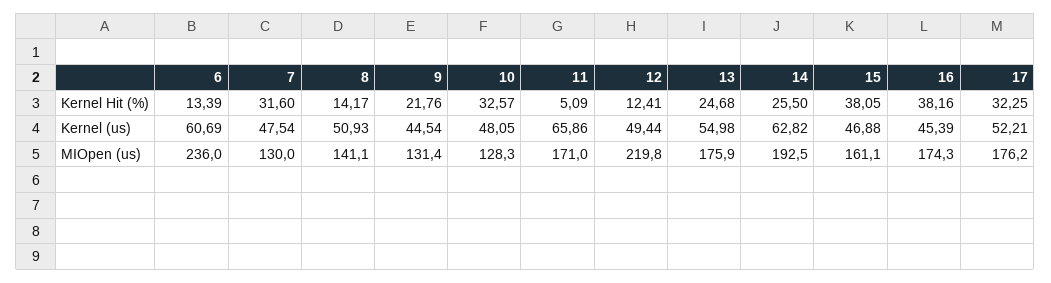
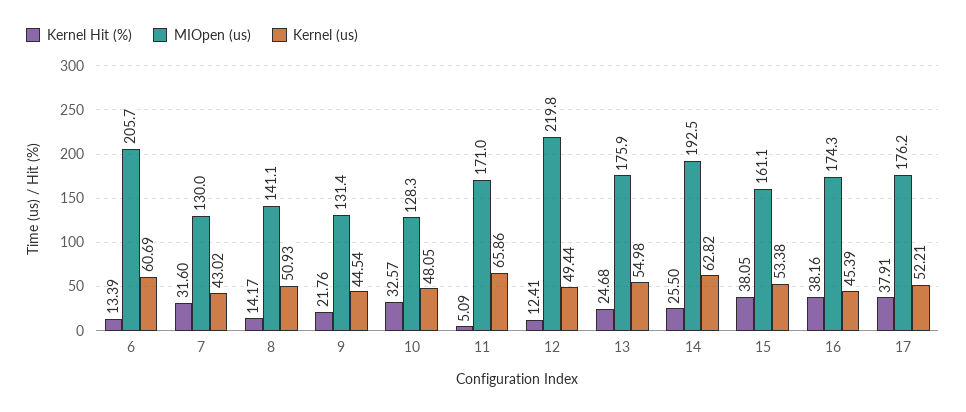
  {
    "Kernel Hit (%)": {
      "6": 13.39,
      "7": 31.6,
      "8": 14.17,
      "9": 21.76,
      "10": 32.57,
      "11": 5.09,
      "12": 12.41,
      "13": 24.68,
      "14": 25.5,
      "15": 38.05,
      "16": 38.16,
-     "17": 32.25
+     "17": 37.91
    },
    "Kernel (us)": {
      "6": 60.69,
-     "7": 47.54,
+     "7": 43.02,
      "8": 50.93,
      "9": 44.54,
      "10": 48.05,
      "11": 65.86,
      "12": 49.44,
      "13": 54.98,
      "14": 62.82,
-     "15": 46.88,
+     "15": 53.38,
      "16": 45.39,
      "17": 52.21
    },
    "MIOpen (us)": {
-     "6": 236,
+     "6": 205.7,
      "7": 130,
      "8": 141.1,
      "9": 131.4,
      "10": 128.3,
      "11": 171,
      "12": 219.8,
      "13": 175.9,
      "14": 192.5,
      "15": 161.1,
      "16": 174.3,
      "17": 176.2
    }
  }

